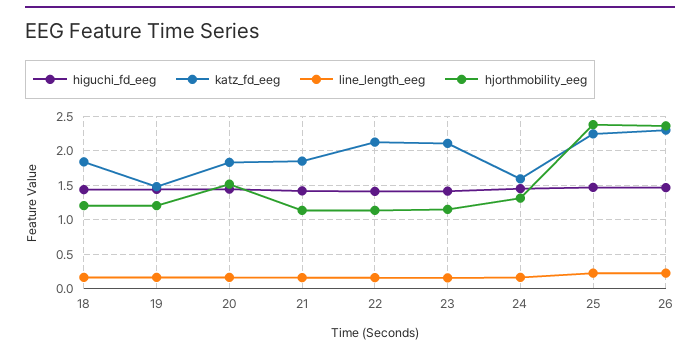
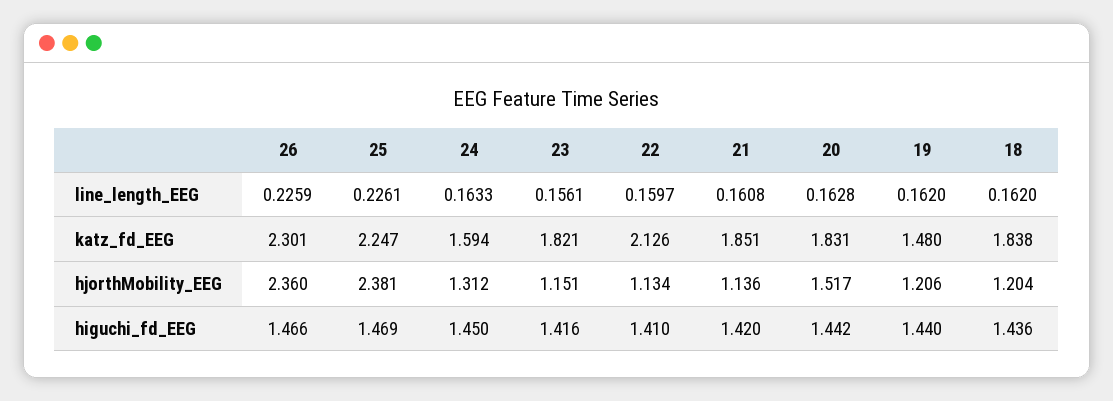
  {
    "higuchi_fd_eeg": {
      "18": 1.436,
      "19": 1.44,
      "20": 1.442,
      "21": 1.42,
      "22": 1.41,
      "23": 1.416,
      "24": 1.45,
      "25": 1.469,
      "26": 1.466
    },
    "katz_fd_eeg": {
      "18": 1.838,
      "19": 1.48,
      "20": 1.831,
      "21": 1.851,
      "22": 2.126,
-     "23": 2.1,
+     "23": 1.821,
      "24": 1.594,
      "25": 2.247,
      "26": 2.301
    },
    "line_length_eeg": {
      "18": 0.162,
      "19": 0.162,
      "20": 0.1628,
      "21": 0.1608,
      "22": 0.1597,
      "23": 0.1561,
      "24": 0.1633,
      "25": 0.2261,
      "26": 0.2259
    },
    "hjorthmobility_eeg": {
      "18": 1.204,
      "19": 1.206,
      "20": 1.517,
      "21": 1.136,
      "22": 1.134,
      "23": 1.151,
      "24": 1.312,
      "25": 2.381,
      "26": 2.36
    }
  }

